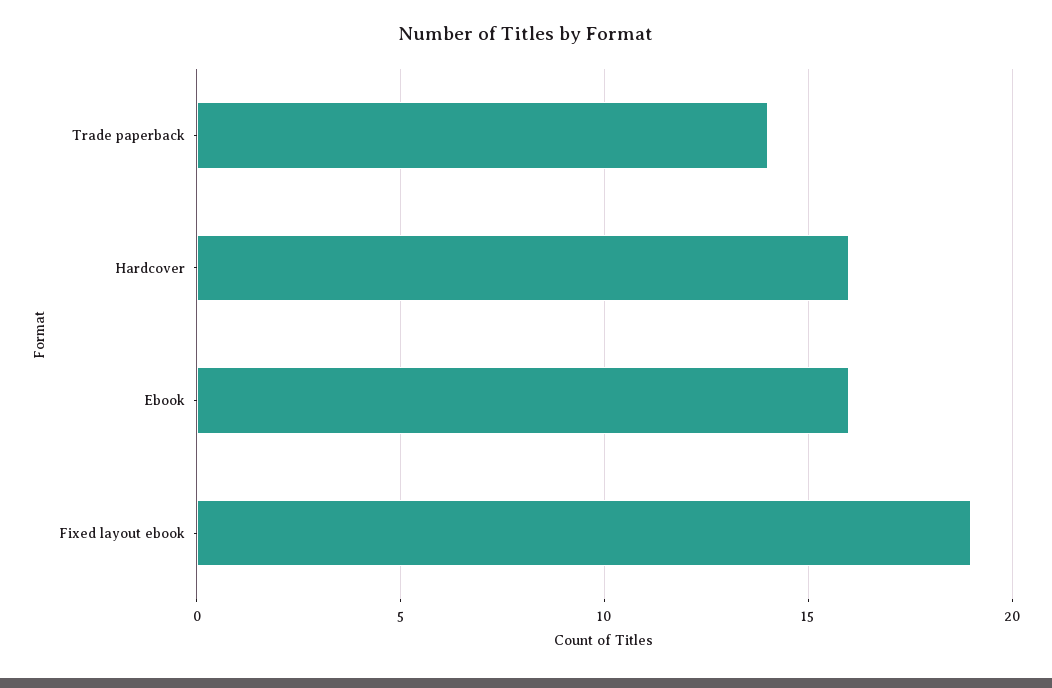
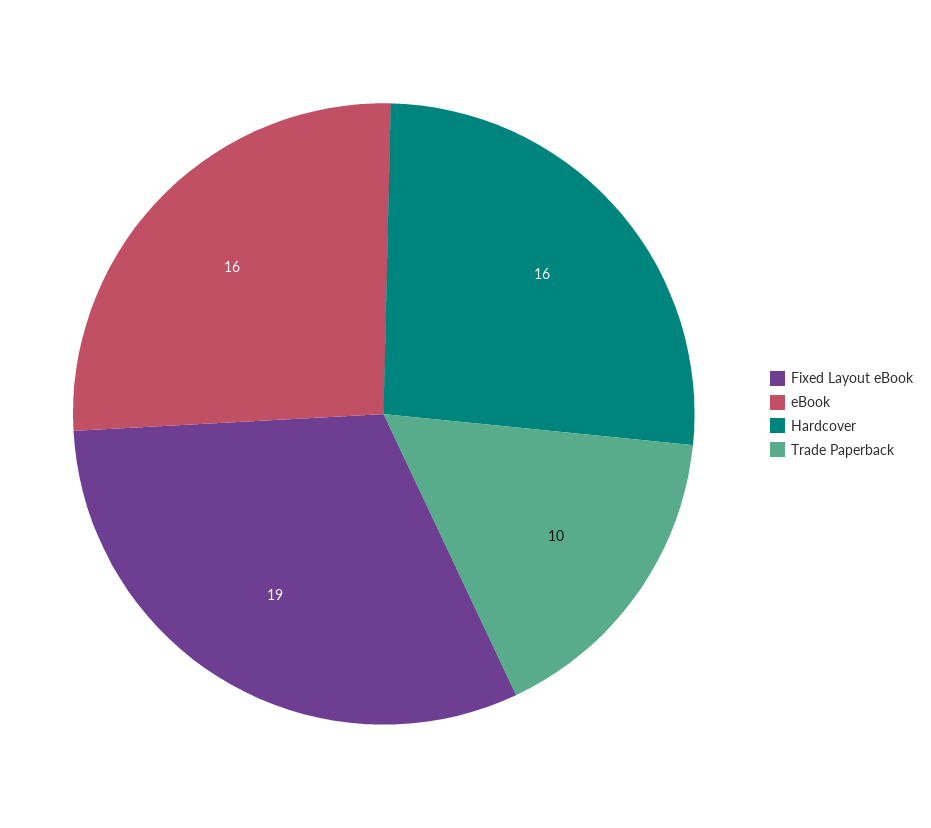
  {
-   "Trade paperback": 14,
+   "Trade paperback": 10,
    "Hardcover": 16,
    "Ebook": 16,
    "Fixed layout ebook": 19
  }

